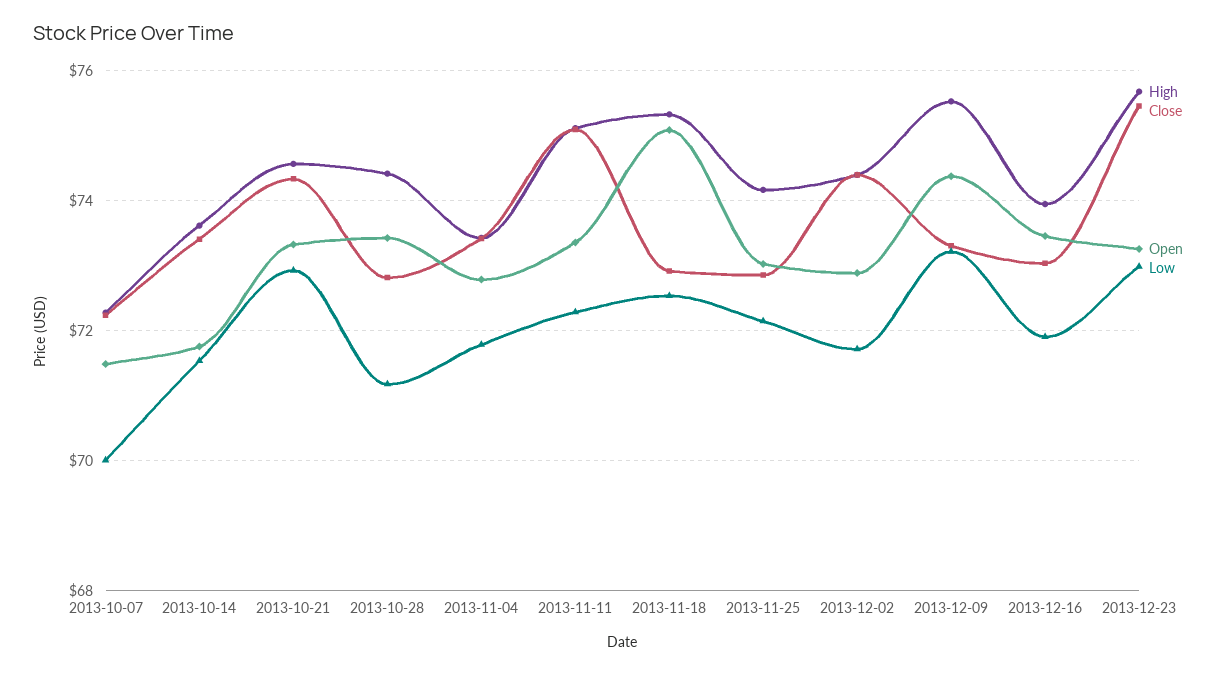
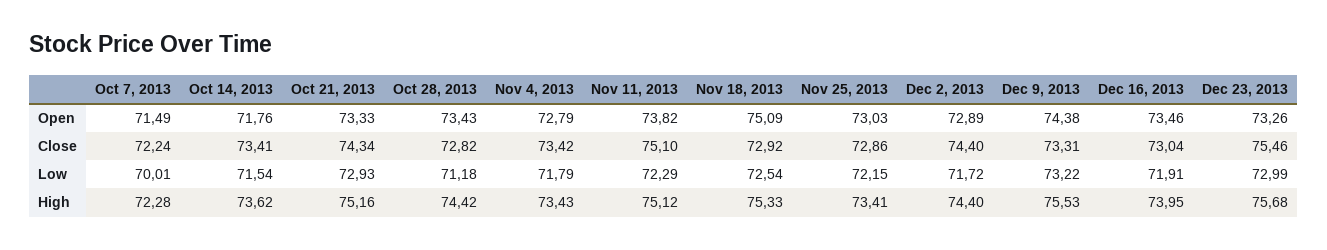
  {
    "High": {
      "2013-10-07": 72.28,
      "2013-10-14": 73.62,
-     "2013-10-21": 74.6,
+     "2013-10-21": 75.16,
      "2013-10-28": 74.42,
      "2013-11-04": 73.43,
      "2013-11-11": 75.12,
      "2013-11-18": 75.33,
-     "2013-11-25": 74.2,
+     "2013-11-25": 73.41,
      "2013-12-02": 74.4,
      "2013-12-09": 75.53,
      "2013-12-16": 73.95,
      "2013-12-23": 75.68
    },
    "Close": {
      "2013-10-07": 72.24,
      "2013-10-14": 73.41,
      "2013-10-21": 74.34,
      "2013-10-28": 72.82,
      "2013-11-04": 73.42,
      "2013-11-11": 75.1,
      "2013-11-18": 72.92,
      "2013-11-25": 72.86,
      "2013-12-02": 74.4,
      "2013-12-09": 73.31,
      "2013-12-16": 73.04,
      "2013-12-23": 75.46
    },
    "Open": {
      "2013-10-07": 71.49,
      "2013-10-14": 71.76,
      "2013-10-21": 73.33,
      "2013-10-28": 73.43,
      "2013-11-04": 72.79,
-     "2013-11-11": 73.4,
+     "2013-11-11": 73.82,
      "2013-11-18": 75.09,
      "2013-11-25": 73.03,
      "2013-12-02": 72.89,
      "2013-12-09": 74.38,
      "2013-12-16": 73.46,
      "2013-12-23": 73.26
    },
    "Low": {
      "2013-10-07": 70.01,
      "2013-10-14": 71.54,
      "2013-10-21": 72.93,
      "2013-10-28": 71.18,
      "2013-11-04": 71.79,
      "2013-11-11": 72.29,
      "2013-11-18": 72.54,
      "2013-11-25": 72.15,
      "2013-12-02": 71.72,
      "2013-12-09": 73.22,
      "2013-12-16": 71.91,
      "2013-12-23": 72.99
    }
  }

